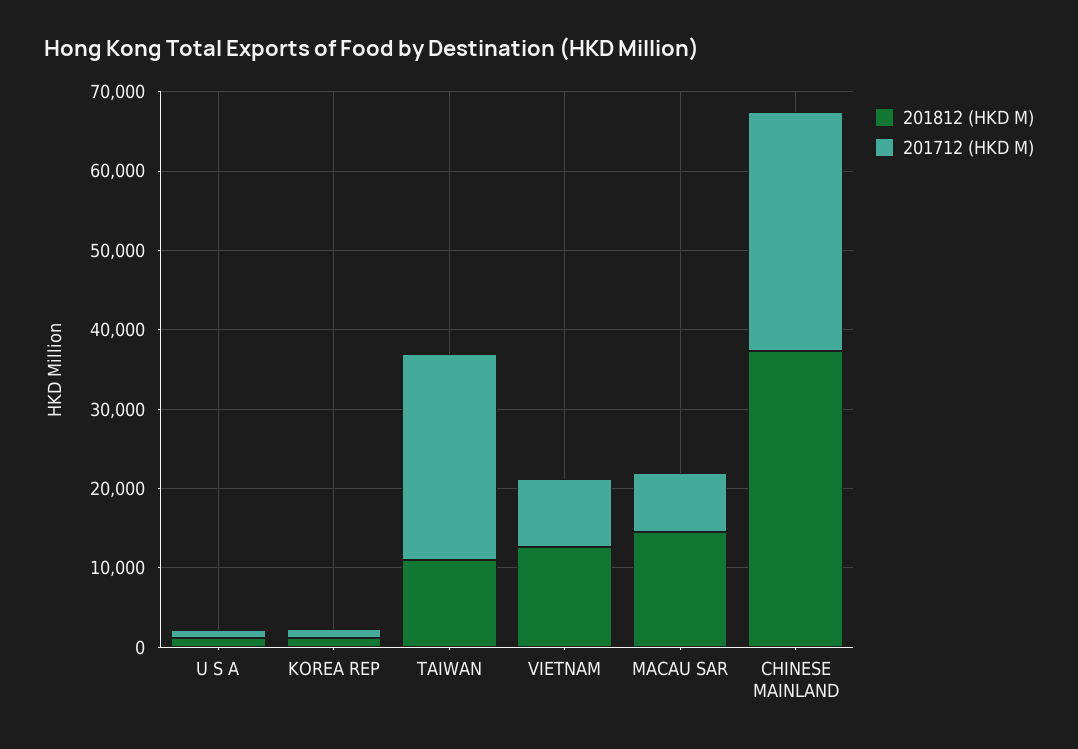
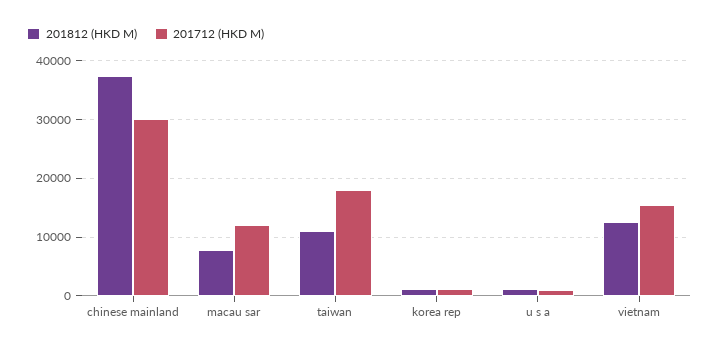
  {
    "201812 (HKD M)": {
      "U S A": 2000,
      "KOREA REP": 2000,
      "TAIWAN": 12000,
      "VIETNAM": 12000,
-     "MACAU SAR": 14000,
+     "MACAU SAR": 8000,
      "CHINESE MAINLAND": 38000
    },
    "201712 (HKD M)": {
      "U S A": 2000,
      "KOREA REP": 2000,
-     "TAIWAN": 26000,
+     "TAIWAN": 18000,
-     "VIETNAM": 8000,
+     "VIETNAM": 16000,
-     "MACAU SAR": 8000,
+     "MACAU SAR": 12000,
      "CHINESE MAINLAND": 30000
    }
  }

